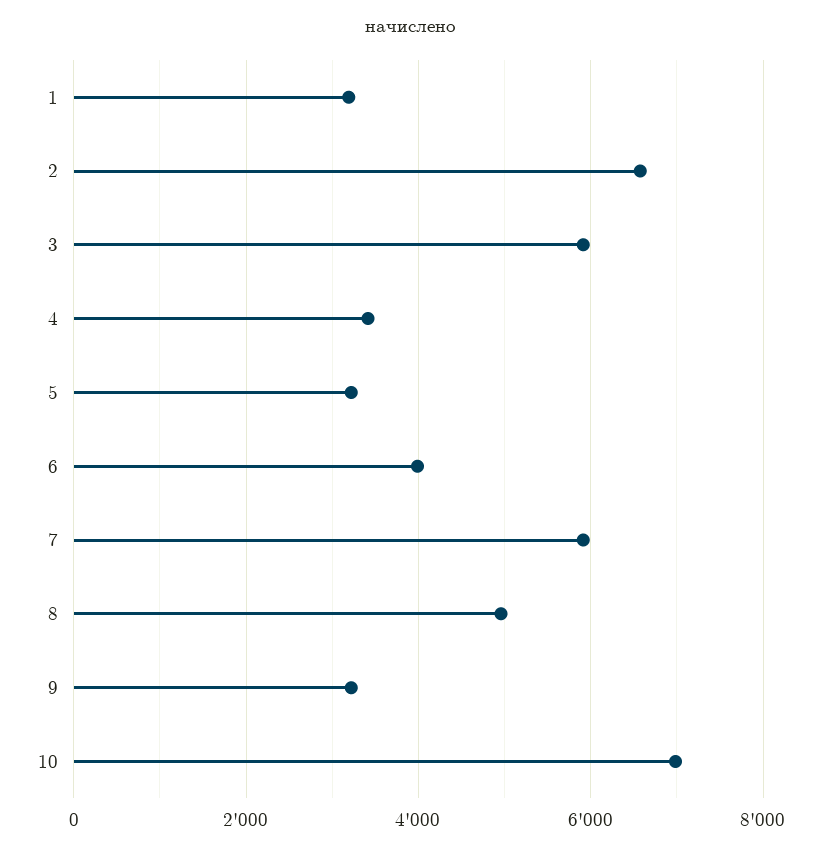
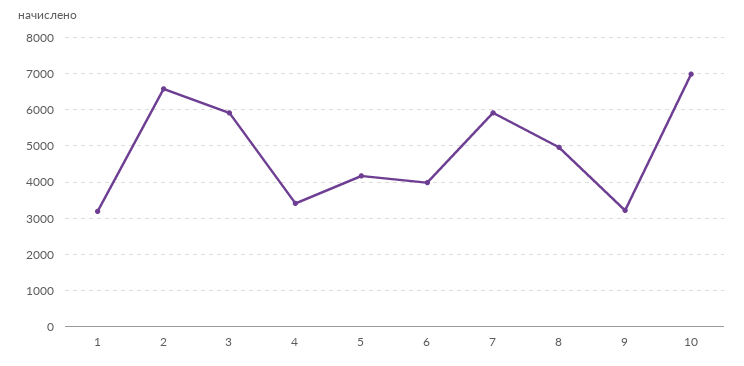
  {
    "1": 3200,
    "2": 6600,
    "3": 6000,
    "4": 3400,
-   "5": 3200,
+   "5": 4200,
    "6": 4000,
    "7": 6000,
    "8": 5000,
    "9": 3200,
    "10": 7000
  }

